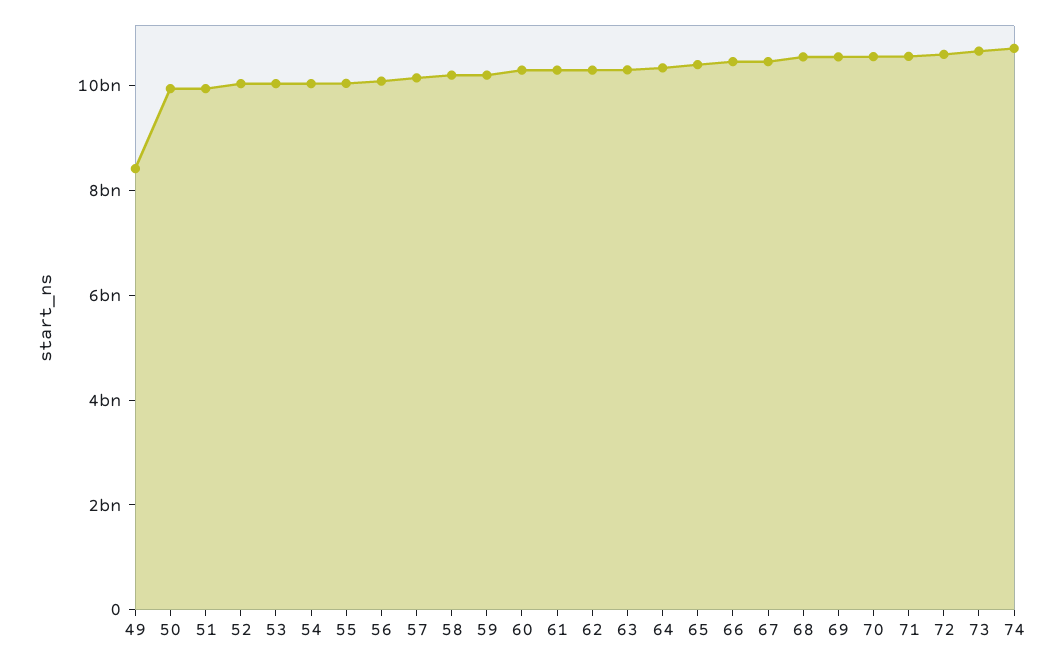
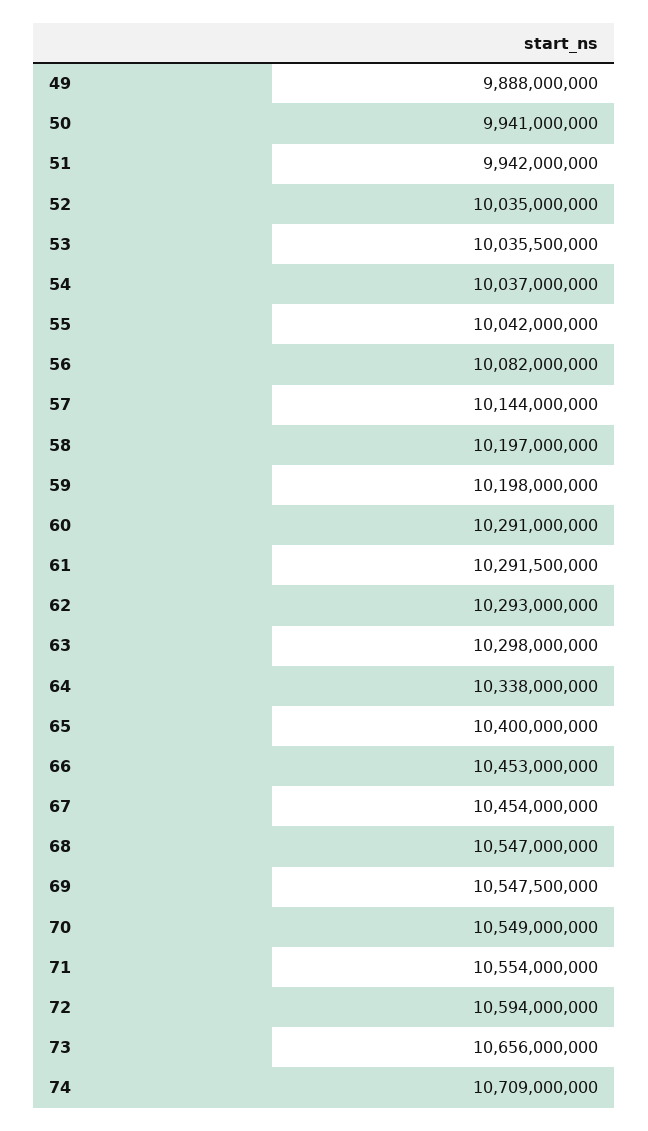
  {
-   "49": 8500000000,
+   "49": 9888000000,
    "50": 9941000000,
    "51": 9942000000,
    "52": 10035000000,
    "53": 10035500000,
    "54": 10037000000,
    "55": 10042000000,
    "56": 10082000000,
    "57": 10144000000,
    "58": 10197000000,
    "59": 10198000000,
    "60": 10291000000,
    "61": 10291500000,
    "62": 10293000000,
    "63": 10298000000,
    "64": 10338000000,
    "65": 10400000000,
    "66": 10453000000,
    "67": 10454000000,
    "68": 10547000000,
    "69": 10547500000,
    "70": 10549000000,
    "71": 10554000000,
    "72": 10594000000,
    "73": 10656000000,
    "74": 10709000000
  }

